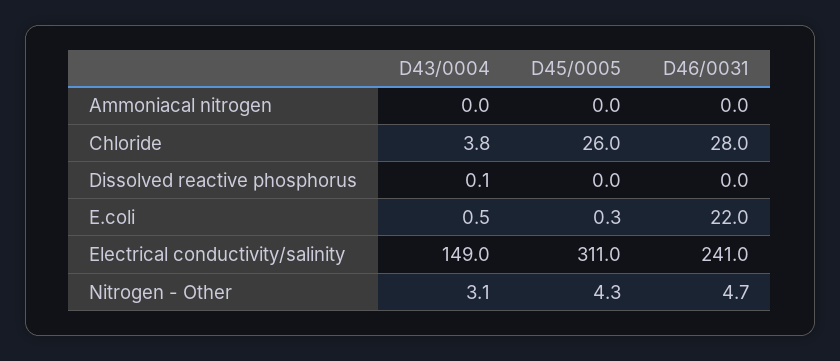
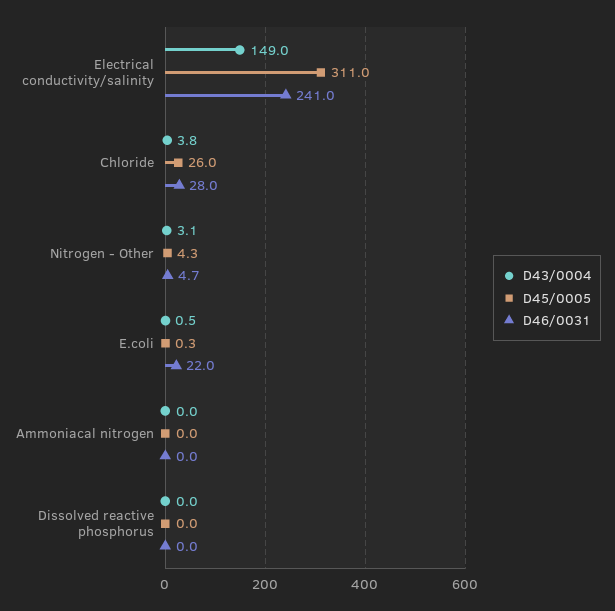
  {
    "D43/0004": {
      "Ammoniacal nitrogen": 0,
      "Chloride": 3.8,
-     "Dissolved reactive phosphorus": 0.1,
+     "Dissolved reactive phosphorus": 0,
      "E.coli": 0.5,
      "Electrical conductivity/salinity": 149,
      "Nitrogen - Other": 3.1
    },
    "D45/0005": {
      "Ammoniacal nitrogen": 0,
      "Chloride": 26,
      "Dissolved reactive phosphorus": 0,
      "E.coli": 0.3,
      "Electrical conductivity/salinity": 311,
      "Nitrogen - Other": 4.3
    },
    "D46/0031": {
      "Ammoniacal nitrogen": 0,
      "Chloride": 28,
      "Dissolved reactive phosphorus": 0,
      "E.coli": 22,
      "Electrical conductivity/salinity": 241,
      "Nitrogen - Other": 4.7
    }
  }

